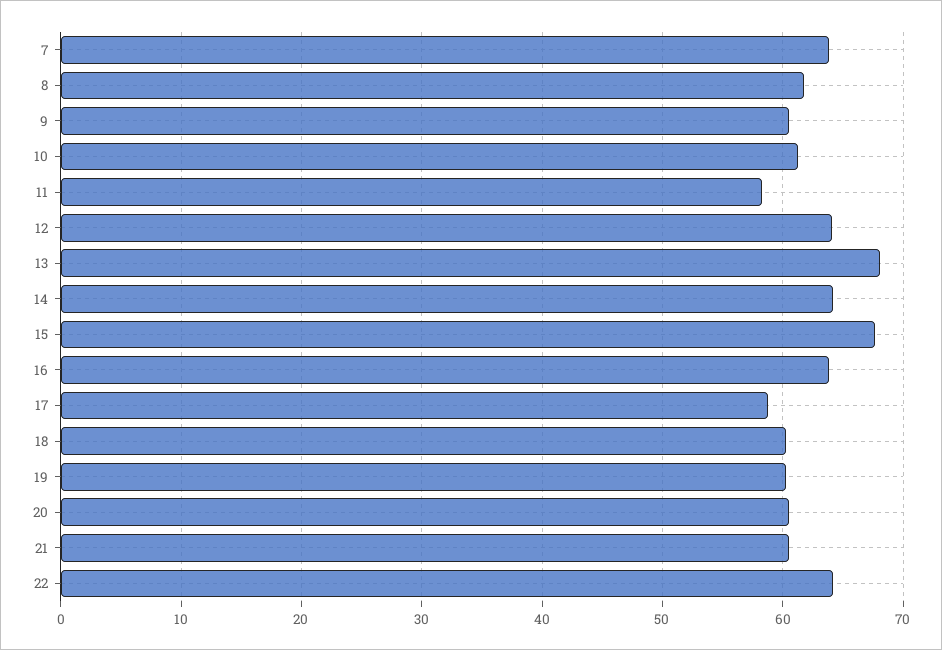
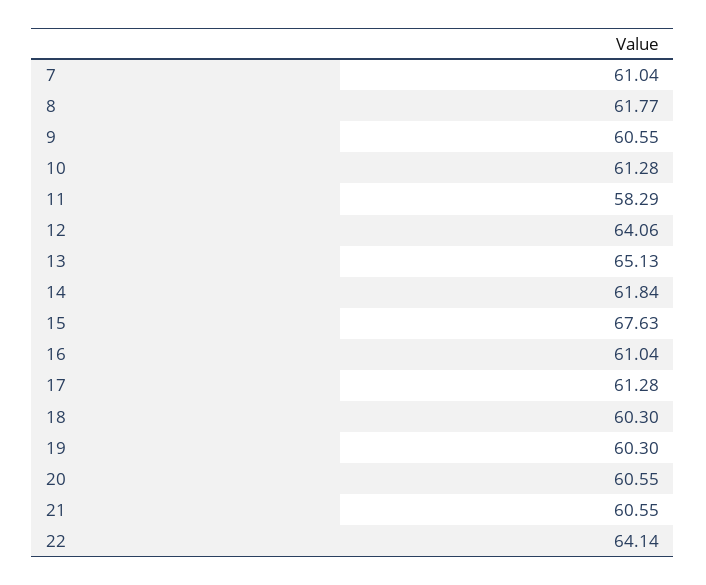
  {
-   "7": 64,
+   "7": 61.04,
    "8": 61.77,
    "9": 60.55,
    "10": 61.28,
    "11": 58.29,
    "12": 64.06,
-   "13": 68,
+   "13": 65.13,
-   "14": 64,
+   "14": 61.84,
    "15": 67.63,
-   "16": 64,
+   "16": 61.04,
-   "17": 59,
+   "17": 61.28,
    "18": 60.3,
    "19": 60.3,
    "20": 60.55,
    "21": 60.55,
    "22": 64.14
  }

